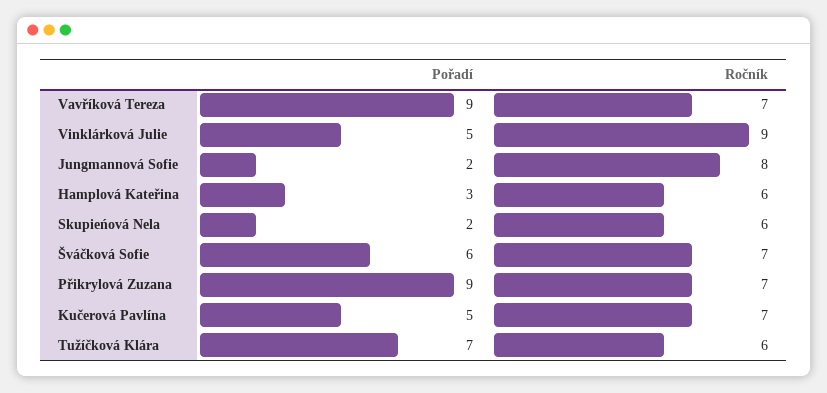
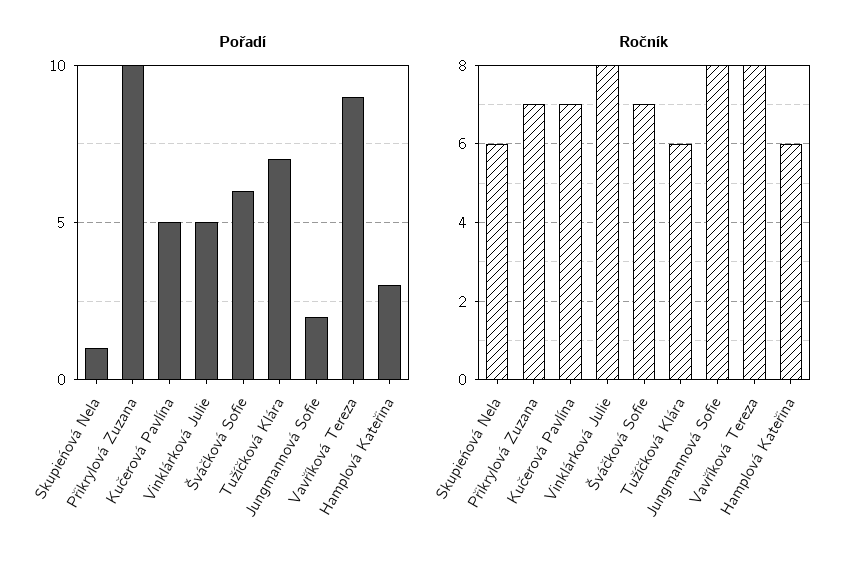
  {
    "Pořadí": {
      "Vavříková Tereza": 9,
      "Vinklárková Julie": 5,
      "Jungmannová Sofie": 2,
      "Hamplová Kateřina": 3,
-     "Skupieńová Nela": 2,
+     "Skupieńová Nela": 1,
      "Šváčková Sofie": 6,
-     "Přikrylová Zuzana": 9,
+     "Přikrylová Zuzana": 10,
      "Kučerová Pavlína": 5,
      "Tužíčková Klára": 7
    },
    "Ročník": {
-     "Vavříková Tereza": 7,
+     "Vavříková Tereza": 8,
-     "Vinklárková Julie": 9,
+     "Vinklárková Julie": 8,
      "Jungmannová Sofie": 8,
      "Hamplová Kateřina": 6,
      "Skupieńová Nela": 6,
      "Šváčková Sofie": 7,
      "Přikrylová Zuzana": 7,
      "Kučerová Pavlína": 7,
      "Tužíčková Klára": 6
    }
  }

